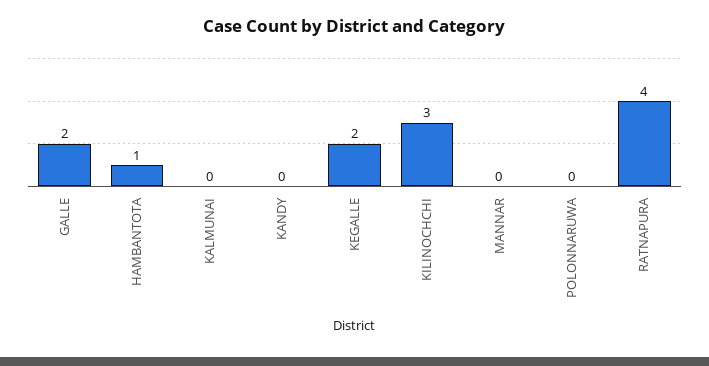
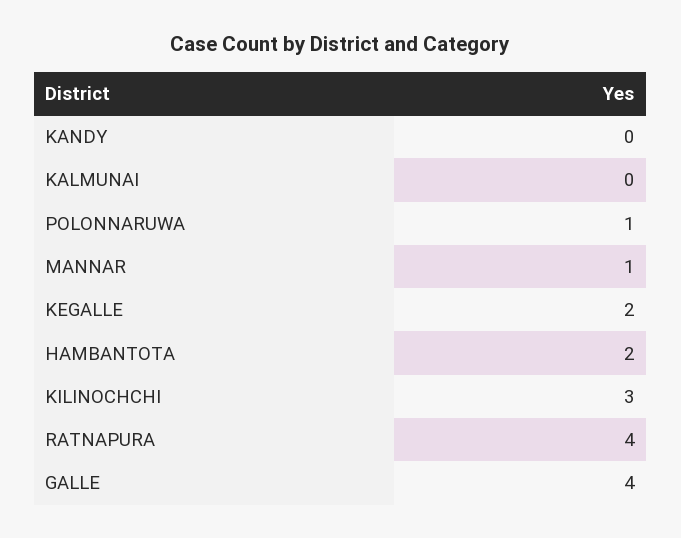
  {
-   "GALLE": 2,
+   "GALLE": 4,
-   "HAMBANTOTA": 1,
+   "HAMBANTOTA": 2,
    "KALMUNAI": 0,
    "KANDY": 0,
    "KEGALLE": 2,
    "KILINOCHCHI": 3,
-   "MANNAR": 0,
+   "MANNAR": 1,
-   "POLONNARUWA": 0,
+   "POLONNARUWA": 1,
    "RATNAPURA": 4
  }

